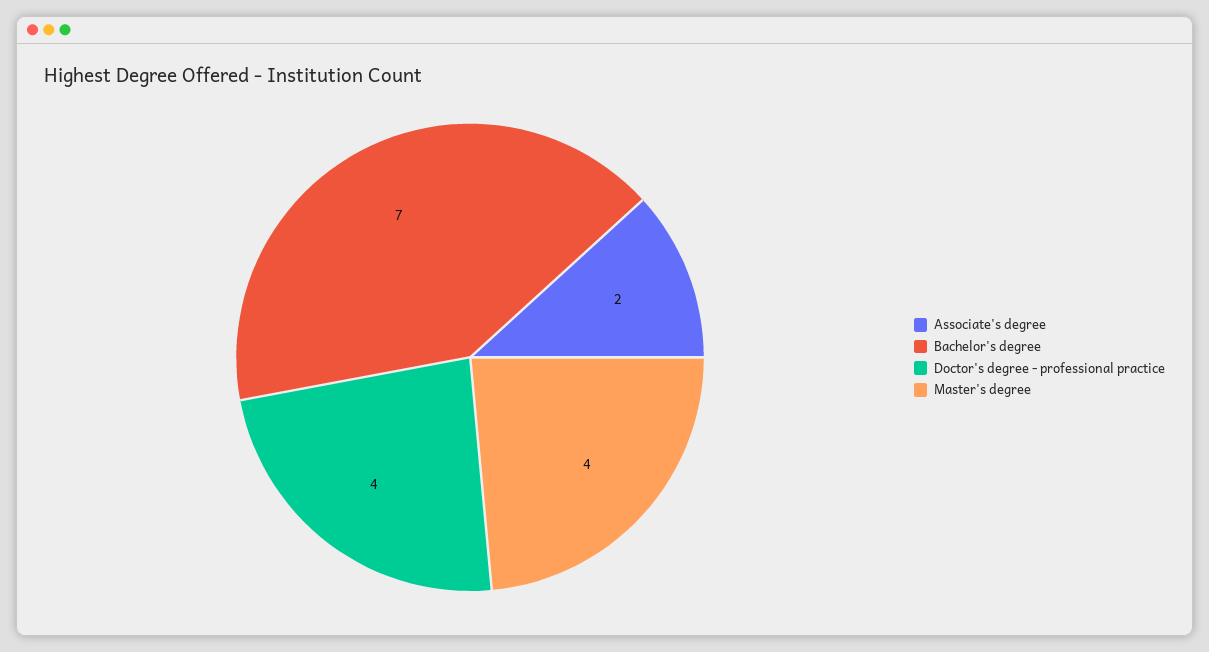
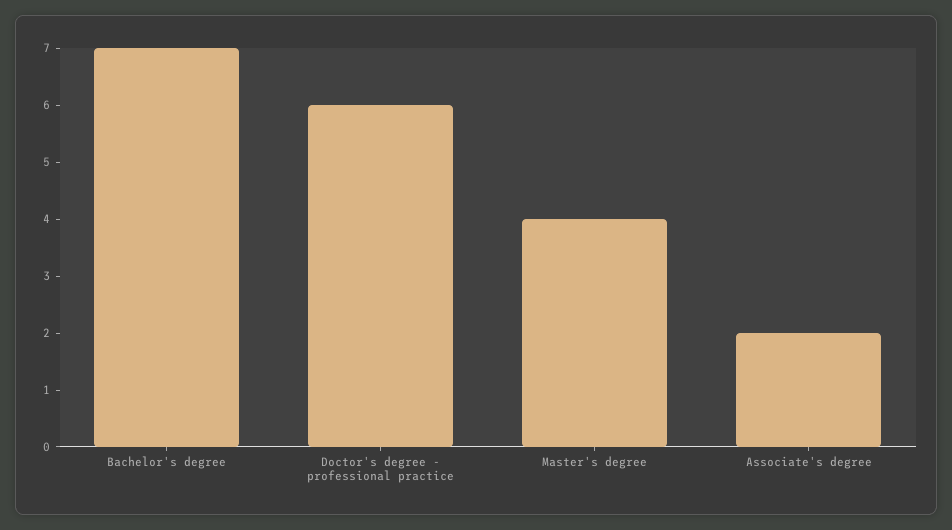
  {
    "Associate's degree": 2,
    "Bachelor's degree": 7,
-   "Doctor's degree - professional practice": 4,
+   "Doctor's degree - professional practice": 6,
    "Master's degree": 4
  }

